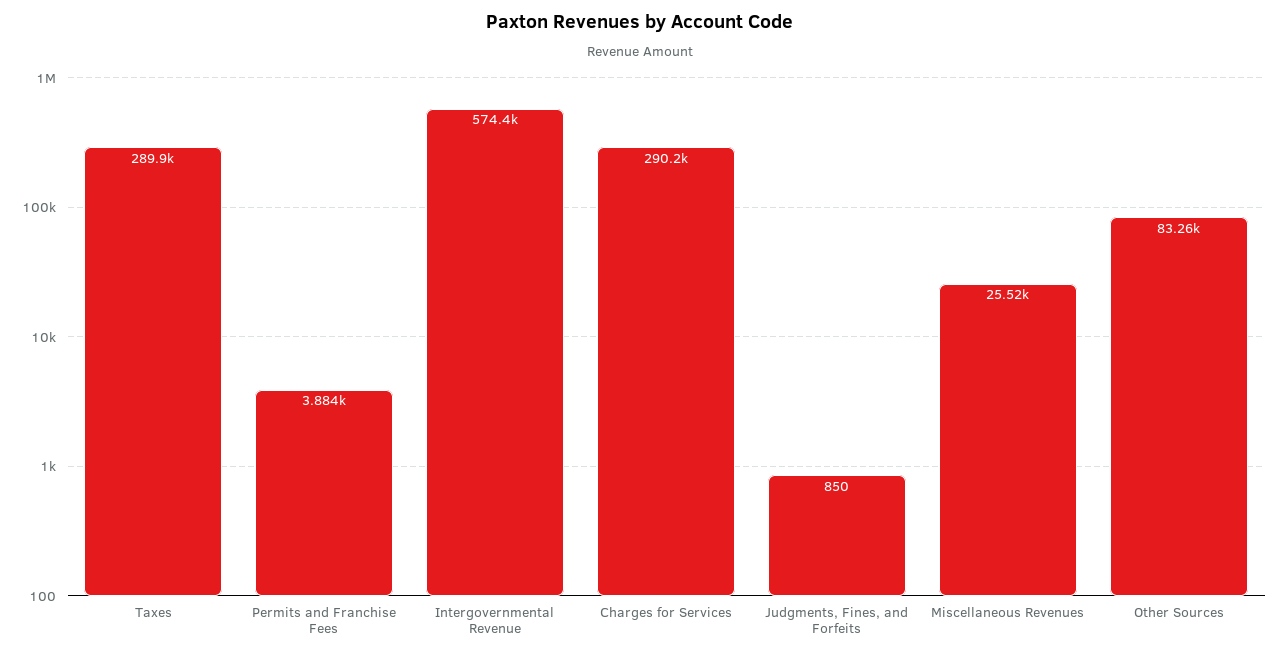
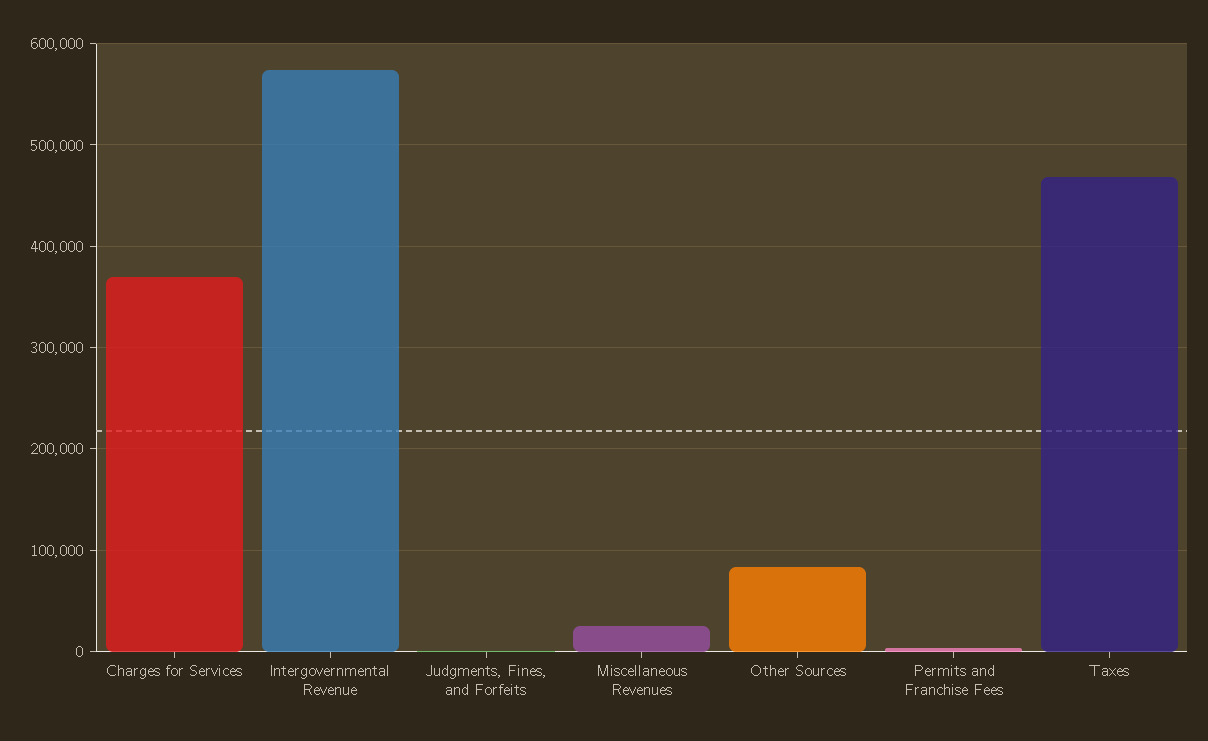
  {
-   "Taxes": 289900,
+   "Taxes": 470000,
    "Permits and Franchise Fees": 3884,
    "Intergovernmental Revenue": 574400,
-   "Charges for Services": 290200,
+   "Charges for Services": 370000,
    "Judgments, Fines, and Forfeits": 850,
    "Miscellaneous Revenues": 25520,
    "Other Sources": 83260
  }

